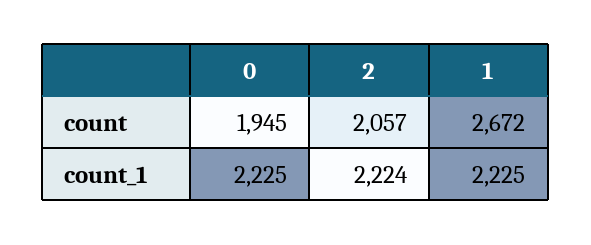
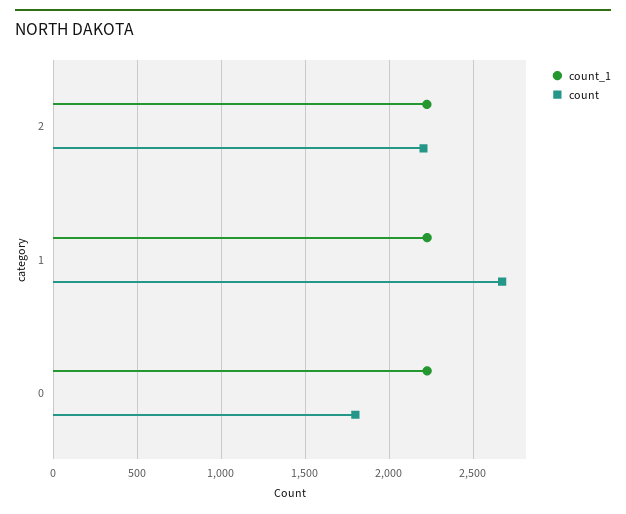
  {
    "count": {
-     "0": 1945,
+     "0": 1800,
-     "2": 2057,
+     "2": 2200,
      "1": 2672
    },
    "count_1": {
      "0": 2225,
      "2": 2224,
      "1": 2225
    }
  }

